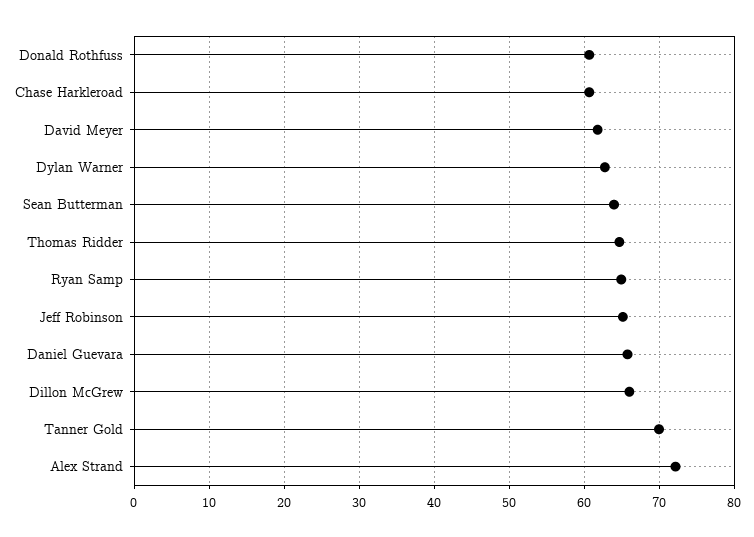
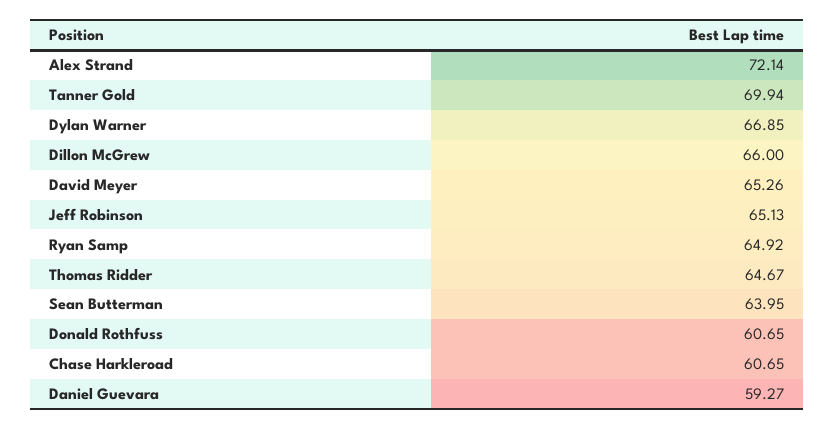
  {
    "Donald Rothfuss": 60.65,
    "Chase Harkleroad": 60.65,
-   "David Meyer": 62,
+   "David Meyer": 65.26,
-   "Dylan Warner": 63,
+   "Dylan Warner": 66.85,
    "Sean Butterman": 63.95,
    "Thomas Ridder": 64.67,
    "Ryan Samp": 64.92,
    "Jeff Robinson": 65.13,
-   "Daniel Guevara": 66,
+   "Daniel Guevara": 59.27,
    "Dillon McGrew": 66,
    "Tanner Gold": 69.94,
    "Alex Strand": 72.14
  }

